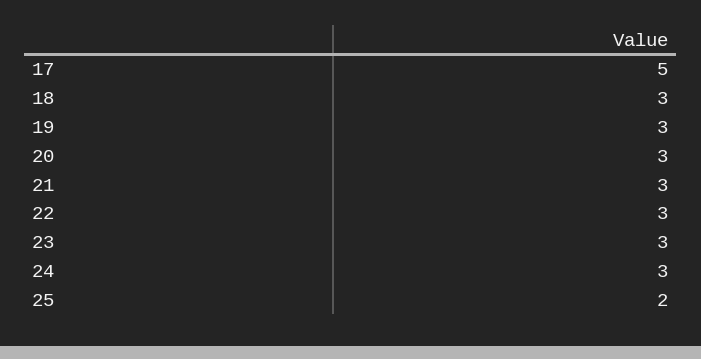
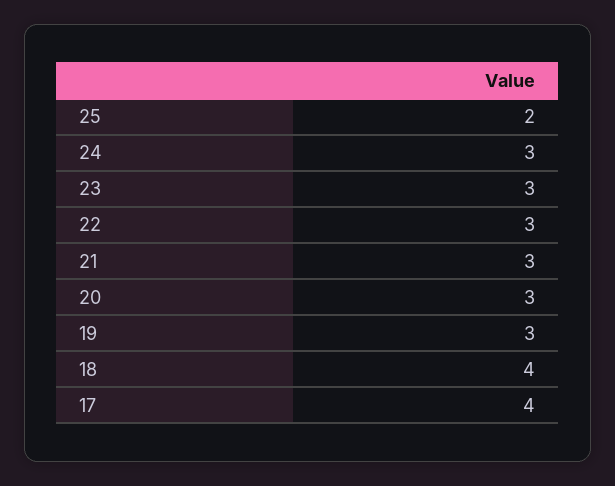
  {
-   "17": 5,
+   "17": 4,
-   "18": 3,
+   "18": 4,
    "19": 3,
    "20": 3,
    "21": 3,
    "22": 3,
    "23": 3,
    "24": 3,
    "25": 2
  }

